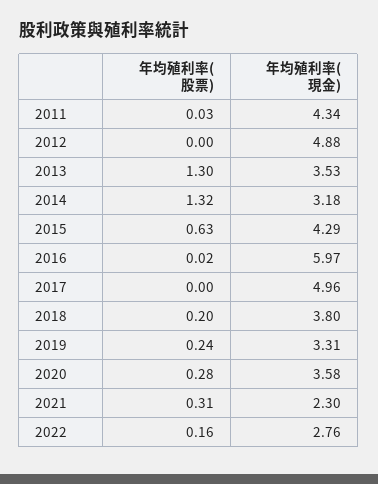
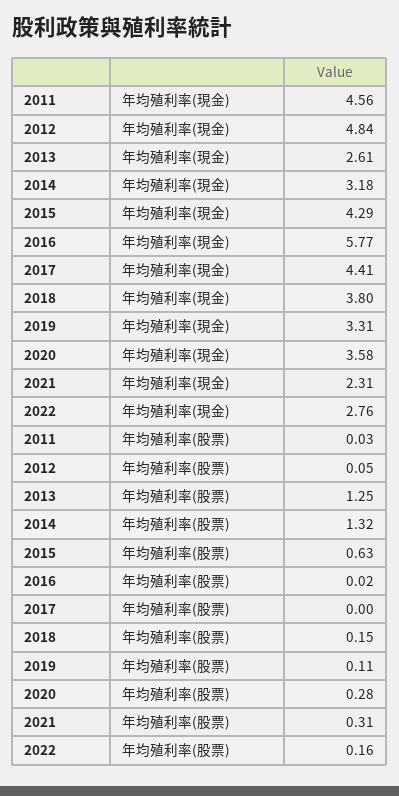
  {
    "年均殖利率(股票)": {
      "2011": 0.03,
-     "2012": 0,
+     "2012": 0.05,
-     "2013": 1.3,
+     "2013": 1.25,
      "2014": 1.32,
      "2015": 0.63,
      "2016": 0.02,
      "2017": 0,
-     "2018": 0.2,
+     "2018": 0.15,
-     "2019": 0.24,
+     "2019": 0.11,
      "2020": 0.28,
      "2021": 0.31,
      "2022": 0.16
    },
    "年均殖利率(現金)": {
-     "2011": 4.34,
+     "2011": 4.56,
-     "2012": 4.88,
+     "2012": 4.84,
-     "2013": 3.53,
+     "2013": 2.61,
      "2014": 3.18,
      "2015": 4.29,
-     "2016": 5.97,
+     "2016": 5.77,
-     "2017": 4.96,
+     "2017": 4.41,
      "2018": 3.8,
      "2019": 3.31,
      "2020": 3.58,
-     "2021": 2.3,
+     "2021": 2.31,
      "2022": 2.76
    }
  }

